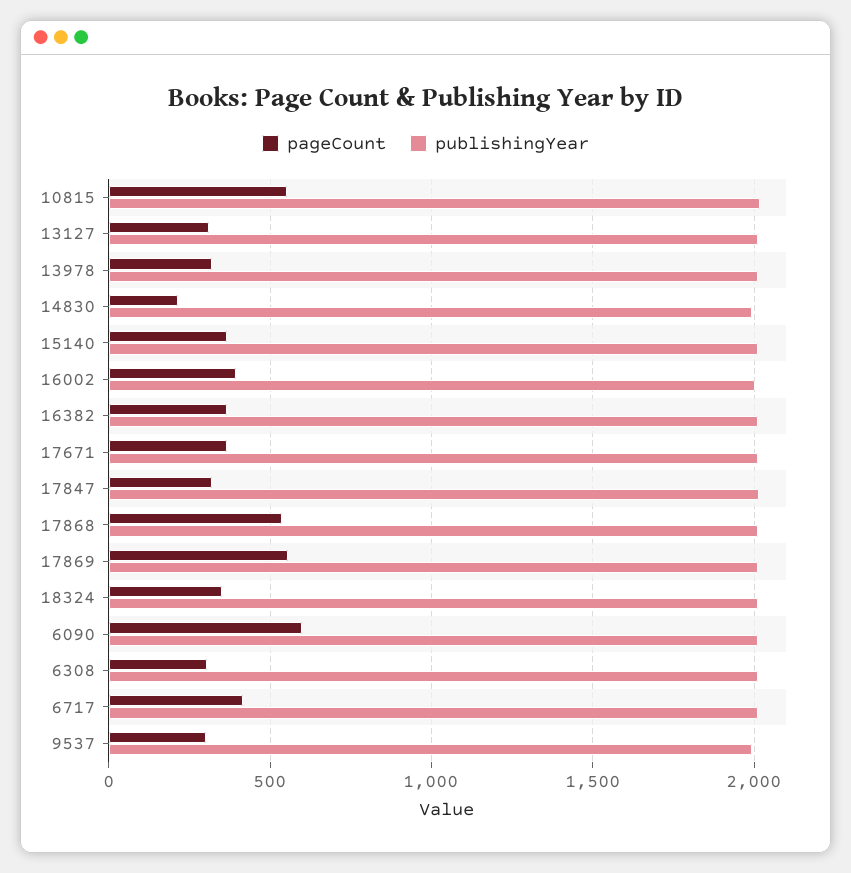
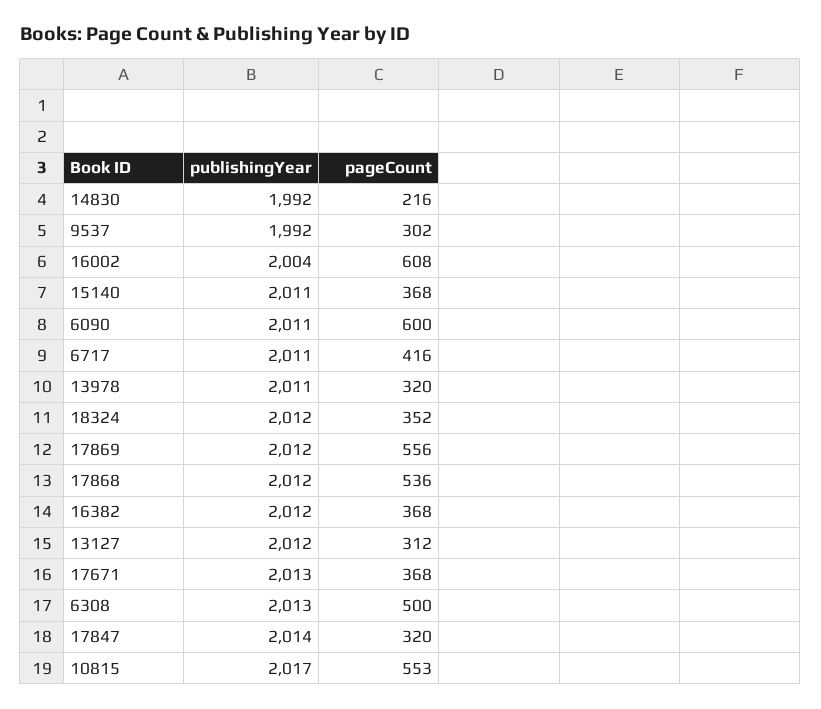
  {
    "pageCount": {
      "10815": 553,
      "13127": 312,
      "13978": 320,
      "14830": 216,
      "15140": 368,
-     "16002": 400,
+     "16002": 608,
      "16382": 368,
      "17671": 368,
      "17847": 320,
      "17868": 536,
      "17869": 556,
      "18324": 352,
      "6090": 600,
-     "6308": 300,
+     "6308": 500,
      "6717": 416,
      "9537": 302
    },
    "publishingYear": {
      "10815": 2017,
      "13127": 2012,
      "13978": 2011,
      "14830": 1992,
      "15140": 2011,
      "16002": 2004,
      "16382": 2012,
      "17671": 2013,
      "17847": 2014,
      "17868": 2012,
      "17869": 2012,
      "18324": 2012,
      "6090": 2011,
      "6308": 2013,
      "6717": 2011,
      "9537": 1992
    }
  }

